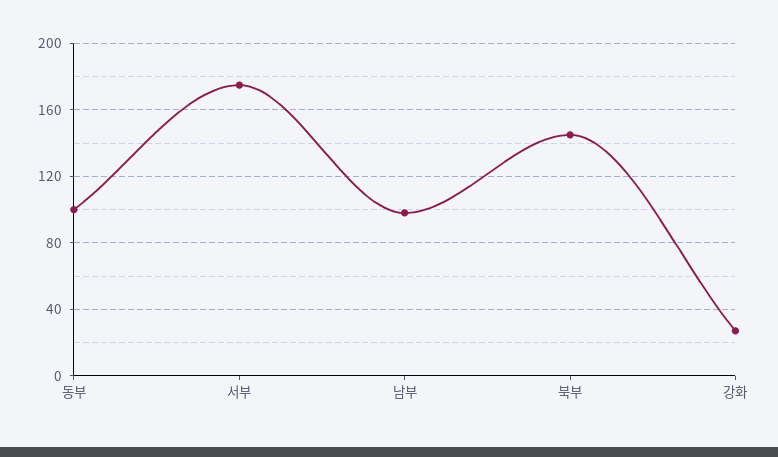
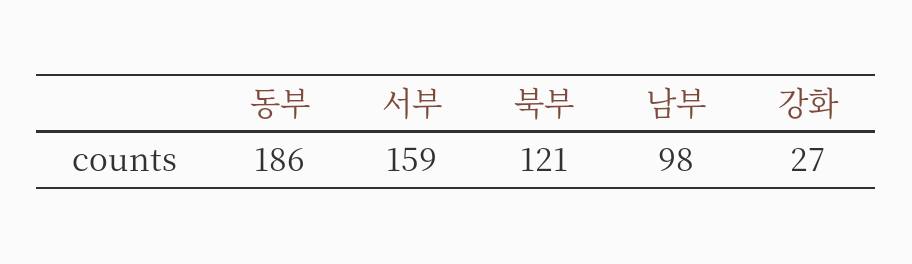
  {
-   "동부": 100,
+   "동부": 186,
-   "서부": 175,
+   "서부": 159,
    "남부": 98,
-   "북부": 145,
+   "북부": 121,
    "강화": 27
  }

